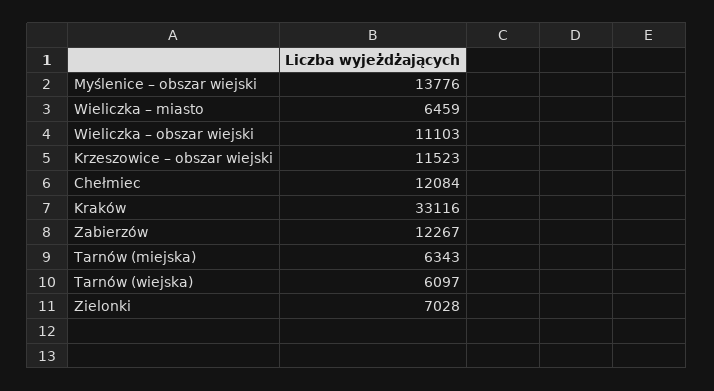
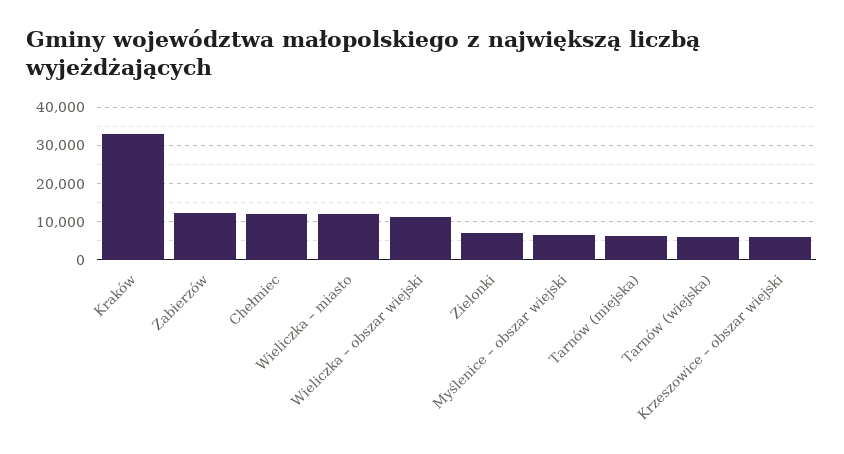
  {
-   "Myślenice – obszar wiejski": 13776,
+   "Myślenice – obszar wiejski": 6000,
-   "Wieliczka – miasto": 6459,
+   "Wieliczka – miasto": 12000,
    "Wieliczka – obszar wiejski": 11103,
-   "Krzeszowice – obszar wiejski": 11523,
+   "Krzeszowice – obszar wiejski": 6000,
    "Chełmiec": 12084,
    "Kraków": 33116,
    "Zabierzów": 12267,
    "Tarnów (miejska)": 6343,
    "Tarnów (wiejska)": 6097,
    "Zielonki": 7028
  }

